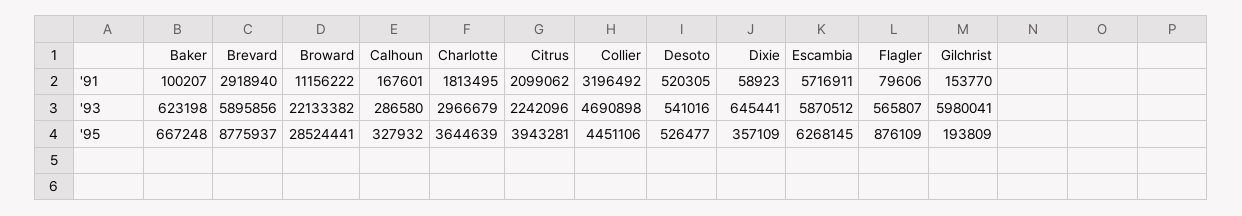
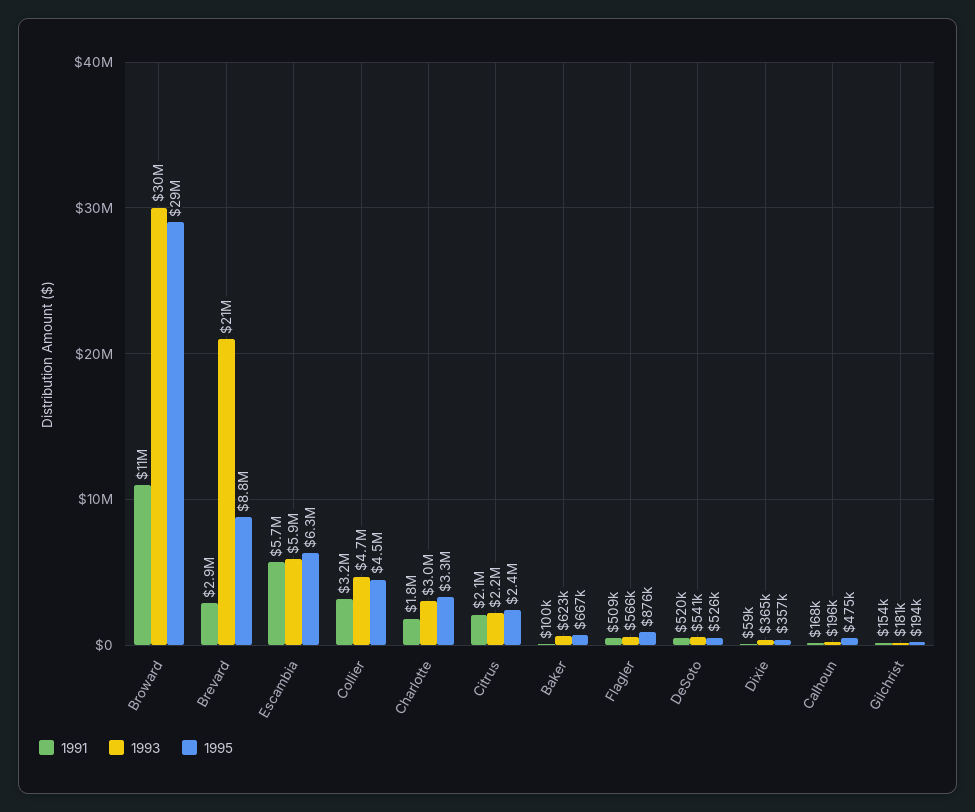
  {
    "'91": {
      "Baker": 100207,
      "Brevard": 2918940,
      "Broward": 11156222,
      "Calhoun": 167601,
      "Charlotte": 1813495,
      "Citrus": 2099062,
      "Collier": 3196492,
      "Desoto": 520305,
      "Dixie": 58923,
      "Escambia": 5716911,
-     "Flagler": 79606,
+     "Flagler": 509000,
      "Gilchrist": 153770
    },
    "'93": {
      "Baker": 623198,
-     "Brevard": 5895856,
+     "Brevard": 21000000,
-     "Broward": 22133382,
+     "Broward": 30000000,
-     "Calhoun": 286580,
+     "Calhoun": 196000,
      "Charlotte": 2966679,
      "Citrus": 2242096,
      "Collier": 4690898,
      "Desoto": 541016,
-     "Dixie": 645441,
+     "Dixie": 365000,
      "Escambia": 5870512,
      "Flagler": 565807,
-     "Gilchrist": 5980041
+     "Gilchrist": 181000
    },
    "'95": {
      "Baker": 667248,
      "Brevard": 8775937,
      "Broward": 28524441,
-     "Calhoun": 327932,
+     "Calhoun": 475000,
-     "Charlotte": 3644639,
+     "Charlotte": 3300000,
-     "Citrus": 3943281,
+     "Citrus": 2400000,
      "Collier": 4451106,
      "Desoto": 526477,
      "Dixie": 357109,
      "Escambia": 6268145,
      "Flagler": 876109,
      "Gilchrist": 193809
    }
  }

